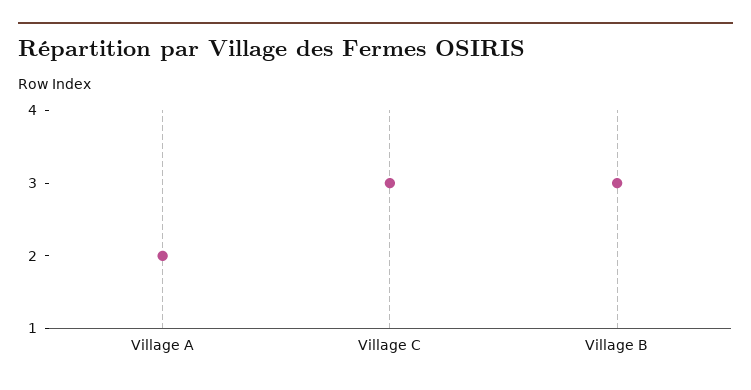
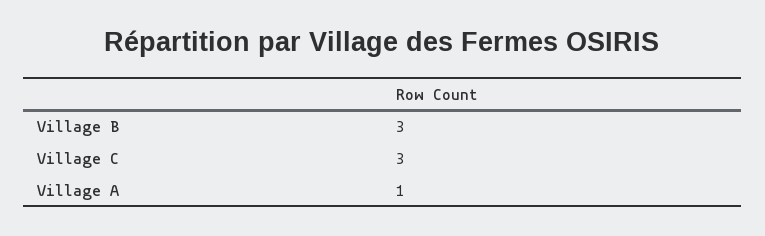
  {
-   "Village A": 2,
+   "Village A": 1,
    "Village C": 3,
    "Village B": 3
  }

